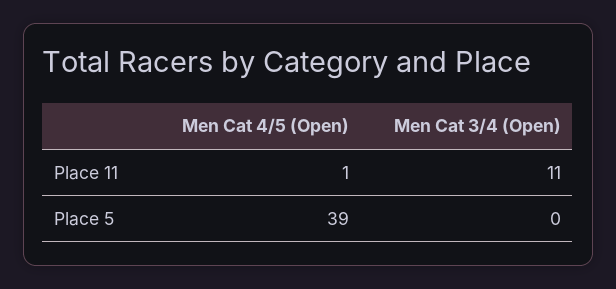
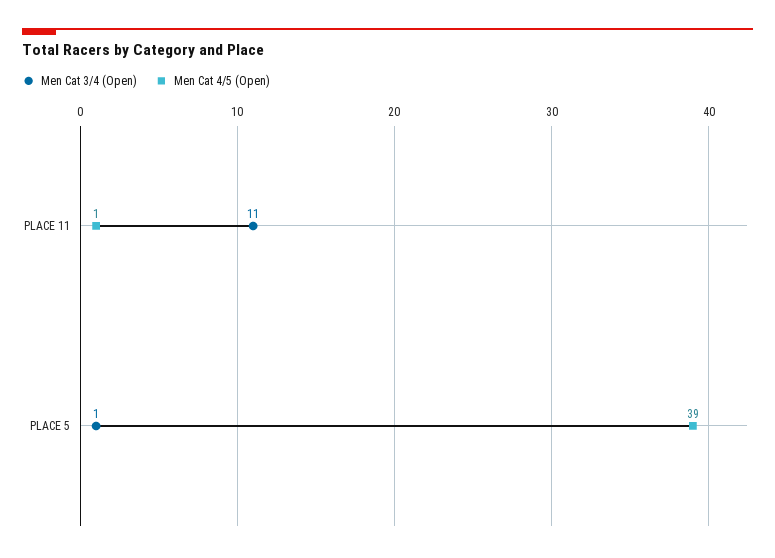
  {
    "Men Cat 4/5 (Open)": {
      "Place 11": 1,
      "Place 5": 39
    },
    "Men Cat 3/4 (Open)": {
      "Place 11": 11,
-     "Place 5": 0
+     "Place 5": 1
    }
  }

